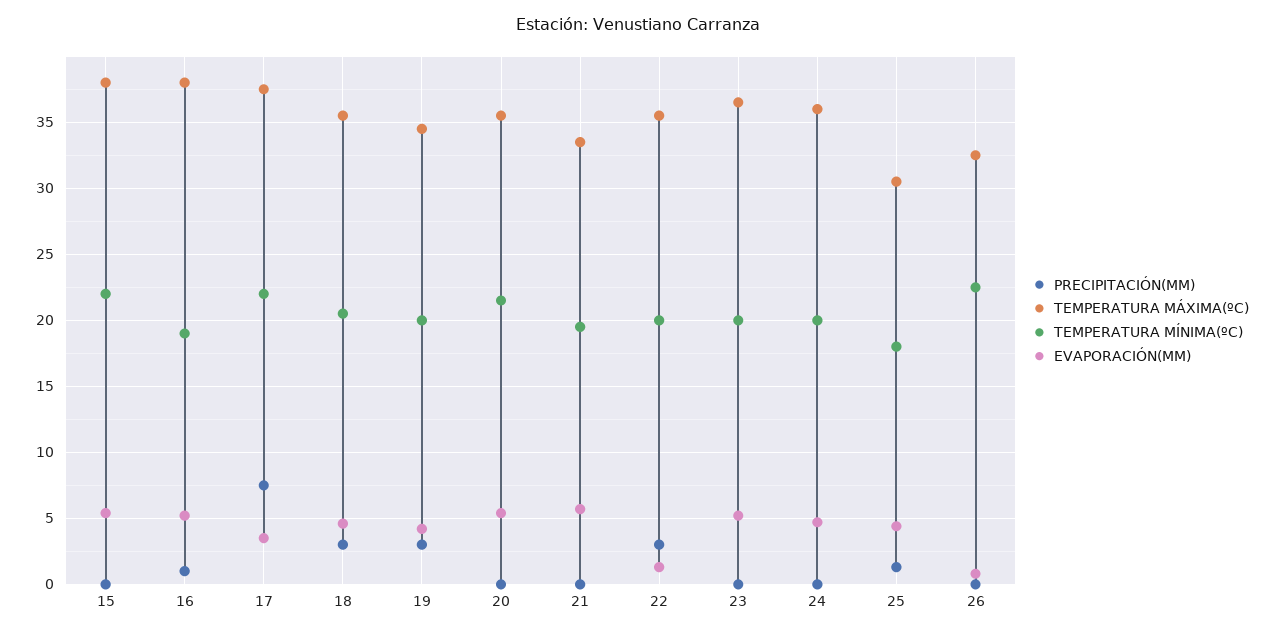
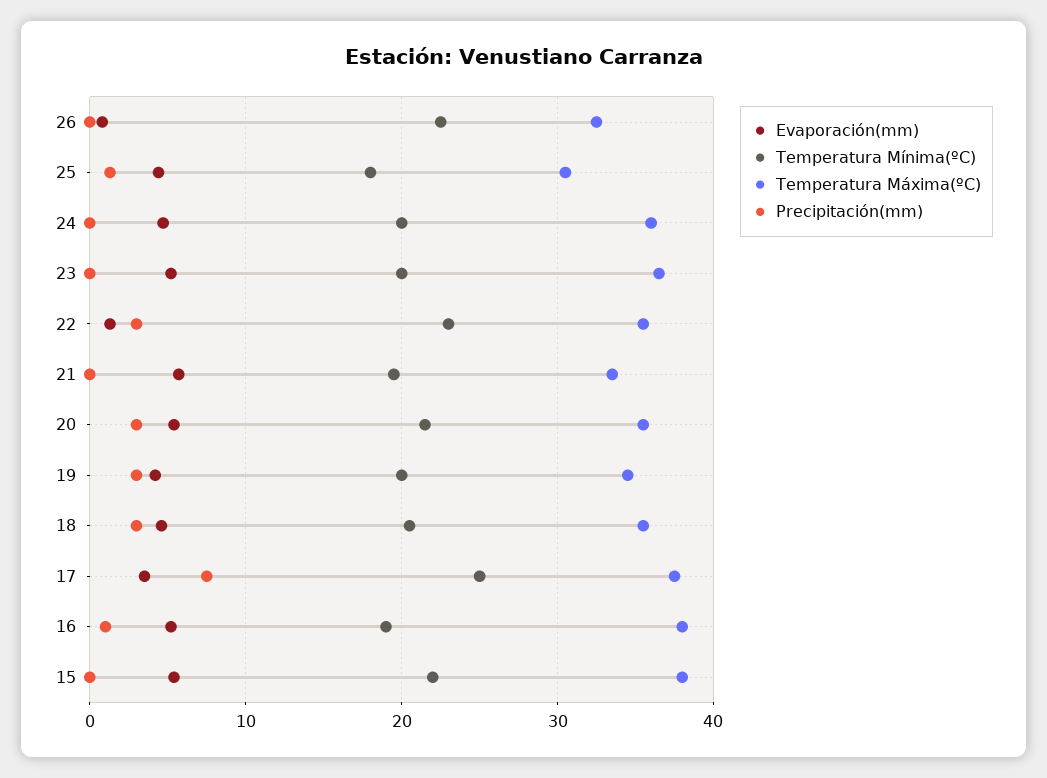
  {
    "PRECIPITACIÓN(MM)": {
      "15": 0,
      "16": 1,
      "17": 7.5,
      "18": 3,
      "19": 3,
-     "20": 0,
+     "20": 3,
      "21": 0,
      "22": 3,
      "23": 0,
      "24": 0,
      "25": 1.5,
      "26": 0
    },
    "TEMPERATURA MÁXIMA(ºC)": {
      "15": 38,
      "16": 38,
      "17": 37.5,
      "18": 35.5,
      "19": 34.5,
      "20": 35.5,
      "21": 33.5,
      "22": 35.5,
      "23": 36.5,
      "24": 36,
      "25": 30.5,
      "26": 32.5
    },
    "TEMPERATURA MÍNIMA(ºC)": {
      "15": 22,
      "16": 19,
-     "17": 22,
+     "17": 25,
      "18": 20.5,
      "19": 20,
      "20": 21.5,
      "21": 19.5,
-     "22": 20,
+     "22": 23,
      "23": 20,
      "24": 20,
      "25": 18,
      "26": 22.5
    },
    "EVAPORACIÓN(MM)": {
      "15": 5.5,
      "16": 5,
      "17": 3.5,
      "18": 4.5,
      "19": 4,
      "20": 5.5,
      "21": 5.5,
      "22": 1.5,
      "23": 5,
      "24": 4.5,
      "25": 4.5,
      "26": 1
    }
  }

